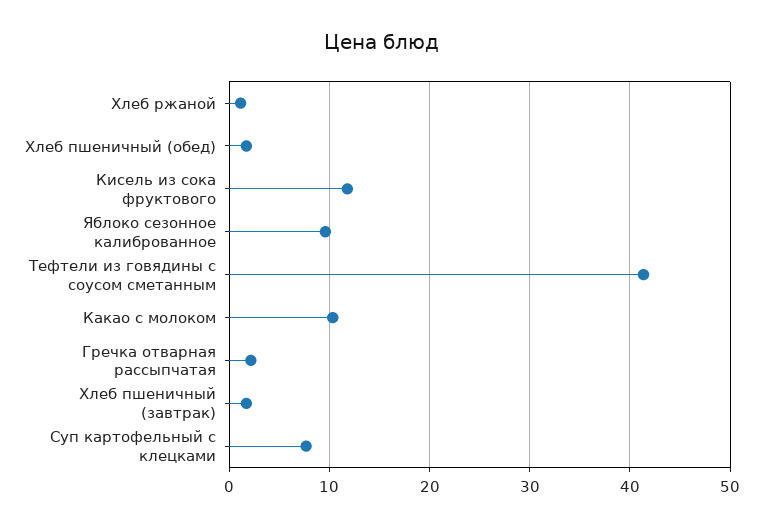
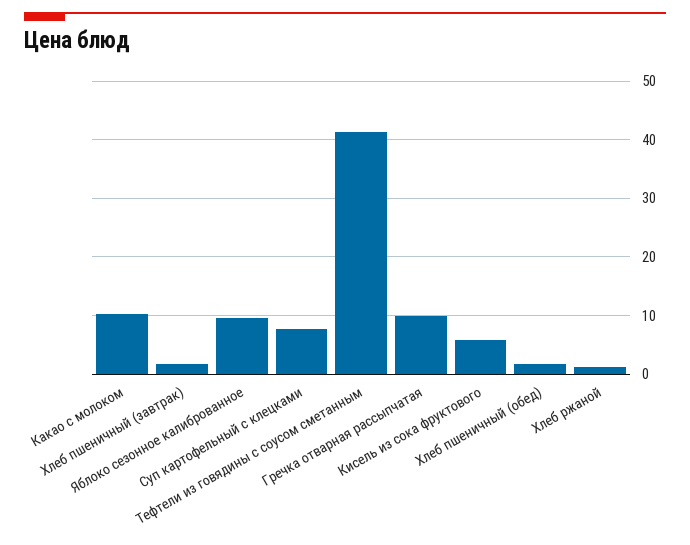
  {
    "Хлеб ржаной": 1,
    "Хлеб пшеничный (обед)": 2,
-   "Кисель из сока фруктового": 12,
+   "Кисель из сока фруктового": 6,
    "Яблоко сезонное калиброванное": 10,
    "Тефтели из говядины с соусом сметанным": 41,
    "Какао с молоком": 10,
-   "Гречка отварная рассыпчатая": 2,
+   "Гречка отварная рассыпчатая": 10,
    "Хлеб пшеничный (завтрак)": 2,
    "Суп картофельный с клецками": 8
  }

